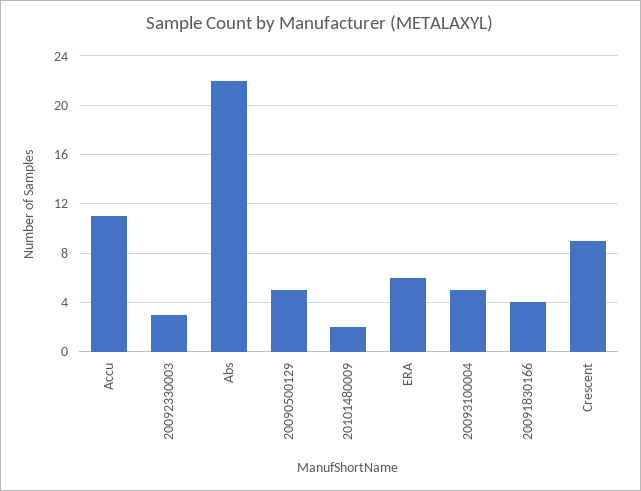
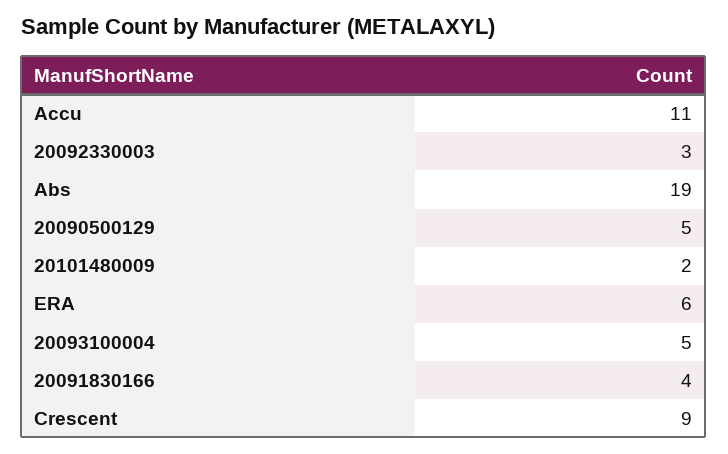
  {
    "Accu": 11,
    "20092330003": 3,
-   "Abs": 22,
+   "Abs": 19,
    "20090500129": 5,
    "20101480009": 2,
    "ERA": 6,
    "20093100004": 5,
    "20091830166": 4,
    "Crescent": 9
  }

